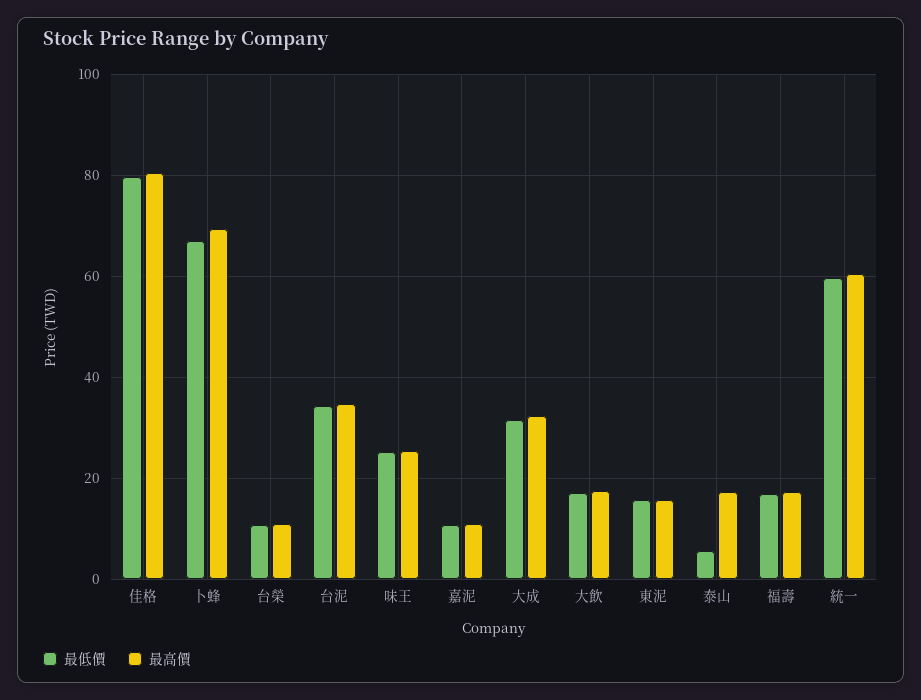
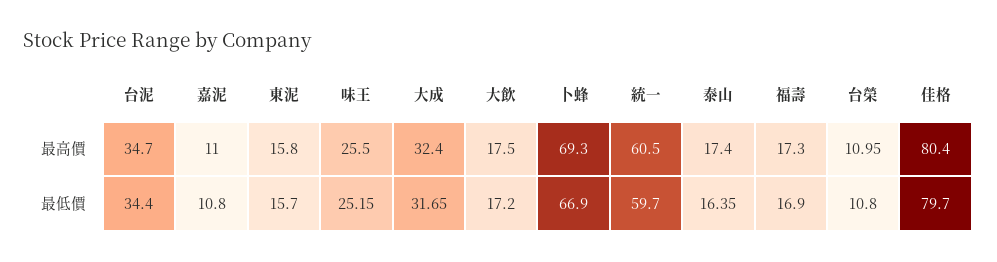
  {
    "最低價": {
      "佳格": 79.7,
      "卜蜂": 66.9,
      "台榮": 10.8,
      "台泥": 34.4,
      "味王": 25.15,
      "嘉泥": 10.8,
      "大成": 31.65,
      "大飲": 17.2,
      "東泥": 15.7,
-     "泰山": 6,
+     "泰山": 16.35,
      "福壽": 16.9,
      "統一": 59.7
    },
    "最高價": {
      "佳格": 80.4,
      "卜蜂": 69.3,
      "台榮": 10.95,
      "台泥": 34.7,
      "味王": 25.5,
      "嘉泥": 11,
      "大成": 32.4,
      "大飲": 17.5,
      "東泥": 15.8,
      "泰山": 17.4,
      "福壽": 17.3,
      "統一": 60.5
    }
  }

